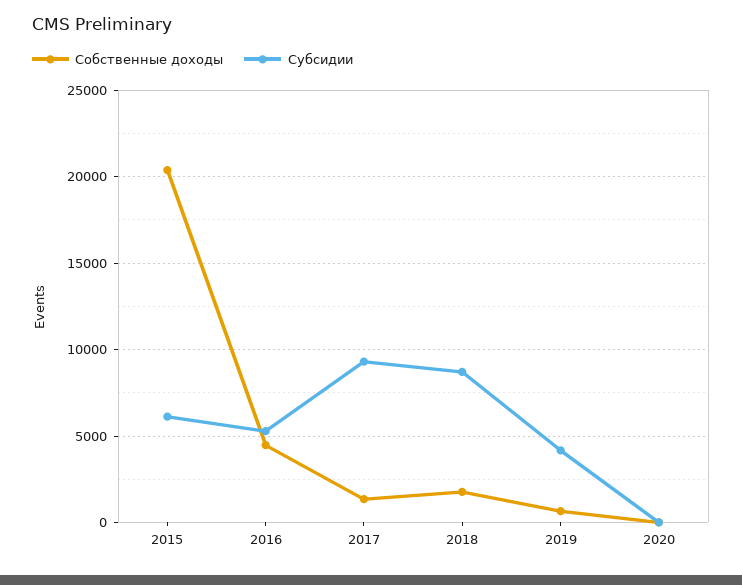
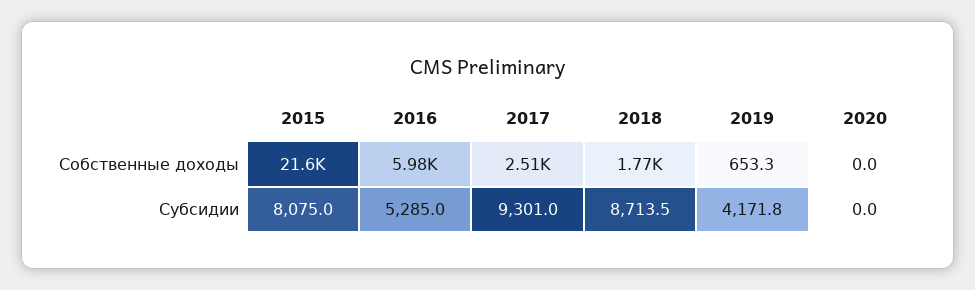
  {
    "Собственные доходы": {
-     "2015": 20500,
+     "2015": 21600,
-     "2016": 4500,
+     "2016": 5980,
-     "2017": 1500,
+     "2017": 2510,
      "2018": 1770,
      "2019": 653.3,
      "2020": 0
    },
    "Субсидии": {
-     "2015": 6000,
+     "2015": 8075,
      "2016": 5285,
      "2017": 9301,
      "2018": 8713.5,
      "2019": 4171.8,
      "2020": 0
    }
  }

